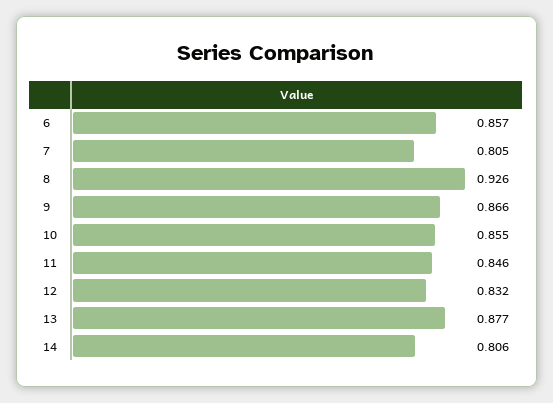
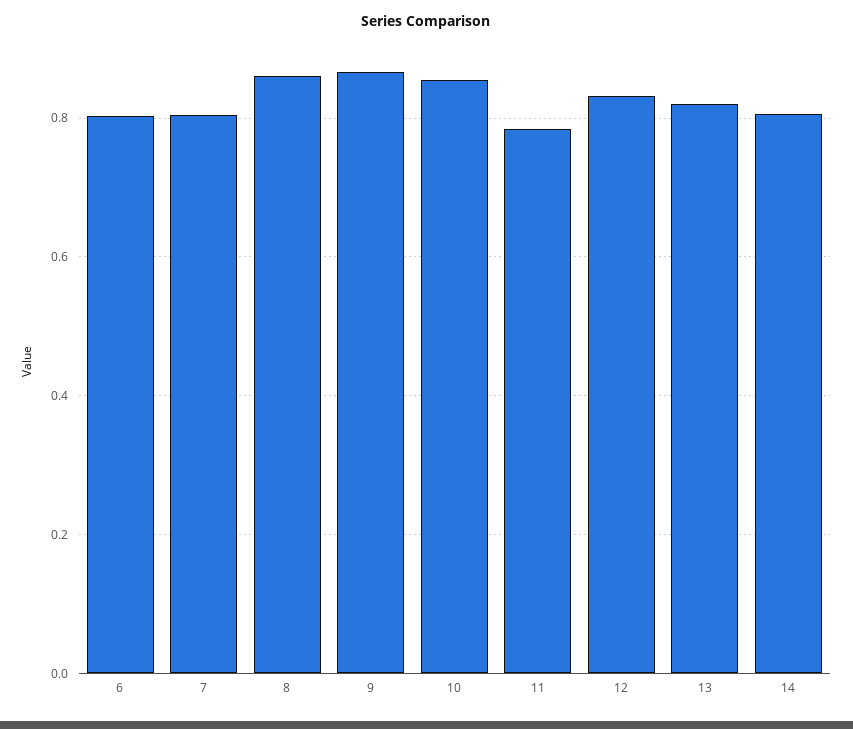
  {
-   "6": 0.857,
+   "6": 0.8,
    "7": 0.805,
-   "8": 0.926,
+   "8": 0.86,
    "9": 0.866,
    "10": 0.855,
-   "11": 0.846,
+   "11": 0.78,
    "12": 0.832,
-   "13": 0.877,
+   "13": 0.82,
    "14": 0.806
  }

